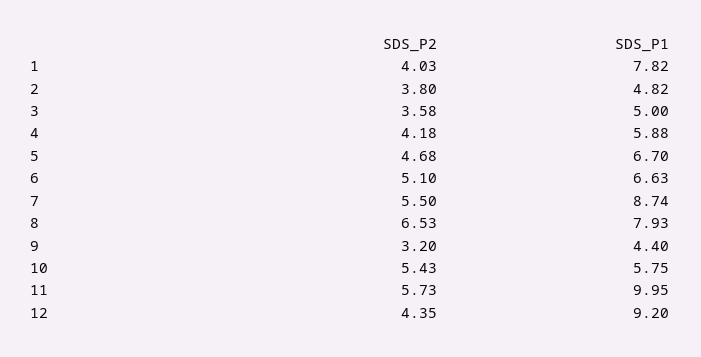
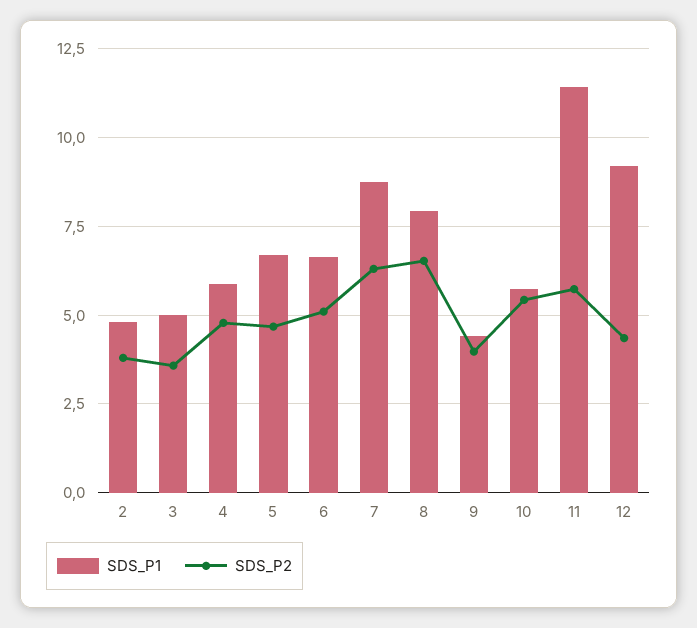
  {
    "SDS_P2": {
-     "1": 4.03,
      "2": 3.8,
      "3": 3.58,
-     "4": 4.18,
+     "4": 4.75,
      "5": 4.68,
      "6": 5.1,
-     "7": 5.5,
+     "7": 6.25,
      "8": 6.53,
-     "9": 3.2,
+     "9": 4,
      "10": 5.43,
      "11": 5.73,
      "12": 4.35
    },
    "SDS_P1": {
-     "1": 7.82,
      "2": 4.82,
      "3": 5,
      "4": 5.88,
      "5": 6.7,
      "6": 6.63,
      "7": 8.74,
      "8": 7.93,
      "9": 4.4,
      "10": 5.75,
-     "11": 9.95,
+     "11": 11.5,
      "12": 9.2
    }
  }

